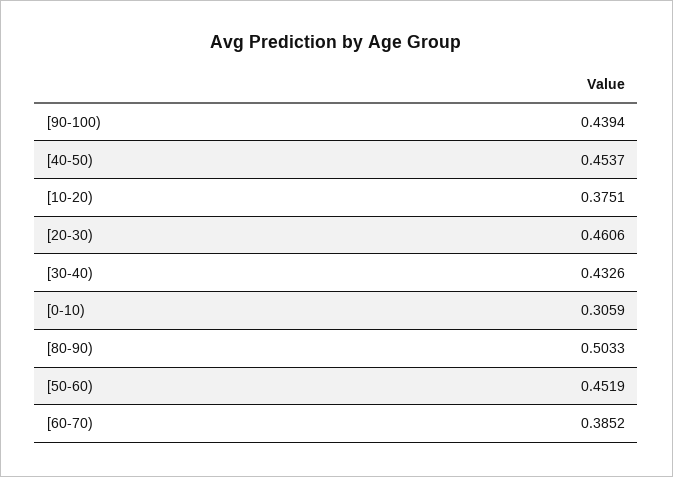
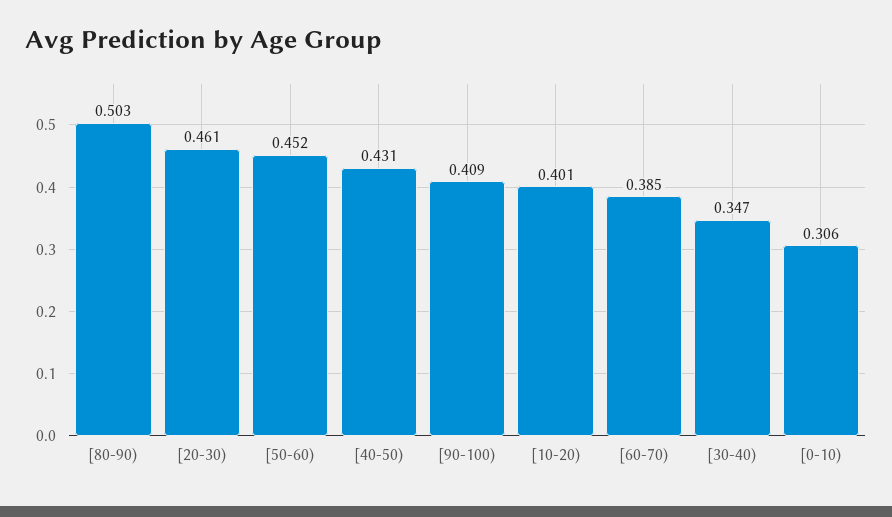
  {
-   "[90-100)": 0.4394,
+   "[90-100)": 0.409,
-   "[40-50)": 0.4537,
+   "[40-50)": 0.431,
-   "[10-20)": 0.3751,
+   "[10-20)": 0.401,
    "[20-30)": 0.4606,
-   "[30-40)": 0.4326,
+   "[30-40)": 0.347,
    "[0-10)": 0.3059,
    "[80-90)": 0.5033,
    "[50-60)": 0.4519,
    "[60-70)": 0.3852
  }

